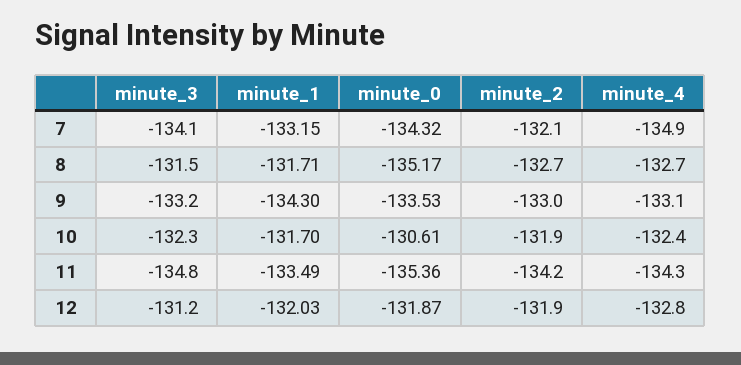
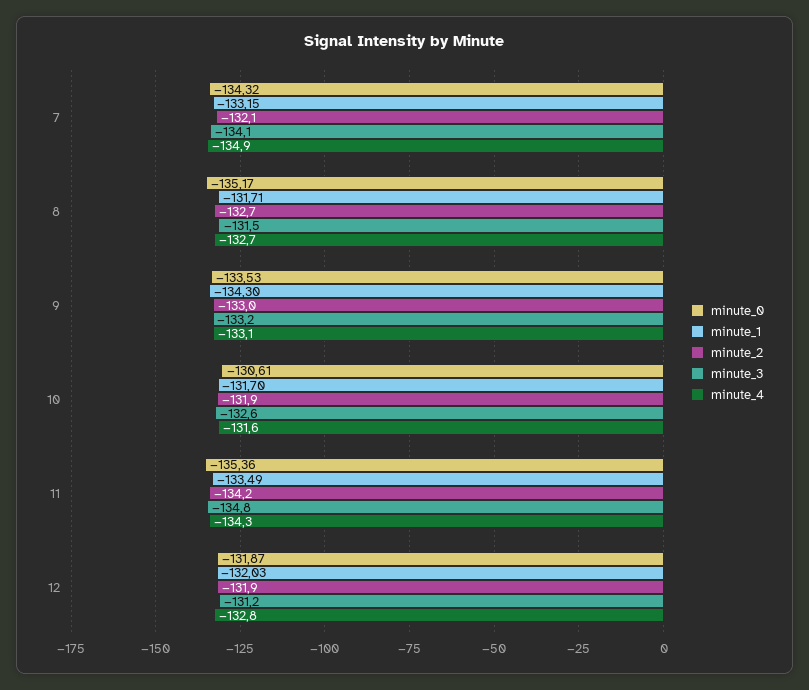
  {
    "minute_3": {
      "7": -134.1,
      "8": -131.5,
      "9": -133.2,
-     "10": -132.3,
+     "10": -132.6,
      "11": -134.8,
      "12": -131.2
    },
    "minute_1": {
      "7": -133.15,
      "8": -131.71,
      "9": -134.3,
      "10": -131.7,
      "11": -133.49,
      "12": -132.03
    },
    "minute_0": {
      "7": -134.32,
      "8": -135.17,
      "9": -133.53,
      "10": -130.61,
      "11": -135.36,
      "12": -131.87
    },
    "minute_2": {
      "7": -132.1,
      "8": -132.7,
      "9": -133,
      "10": -131.9,
      "11": -134.2,
      "12": -131.9
    },
    "minute_4": {
      "7": -134.9,
      "8": -132.7,
      "9": -133.1,
-     "10": -132.4,
+     "10": -131.6,
      "11": -134.3,
      "12": -132.8
    }
  }

